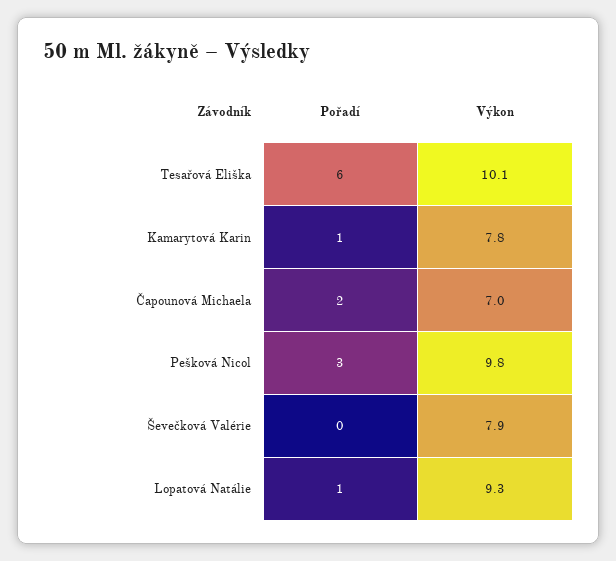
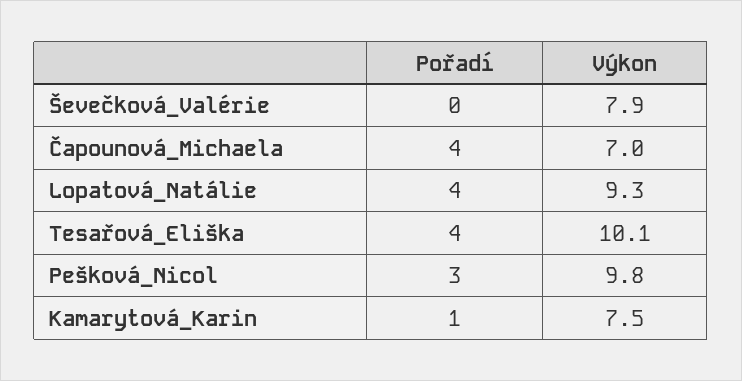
  {
    "Pořadí": {
-     "Tesařová Eliška": 6,
+     "Tesařová Eliška": 4,
      "Kamarytová Karin": 1,
-     "Čapounová Michaela": 2,
+     "Čapounová Michaela": 4,
      "Pešková Nicol": 3,
      "Ševečková Valérie": 0,
-     "Lopatová Natálie": 1
+     "Lopatová Natálie": 4
    },
    "Výkon": {
      "Tesařová Eliška": 10.1,
-     "Kamarytová Karin": 7.8,
+     "Kamarytová Karin": 7.5,
      "Čapounová Michaela": 7,
      "Pešková Nicol": 9.8,
      "Ševečková Valérie": 7.9,
      "Lopatová Natálie": 9.3
    }
  }

